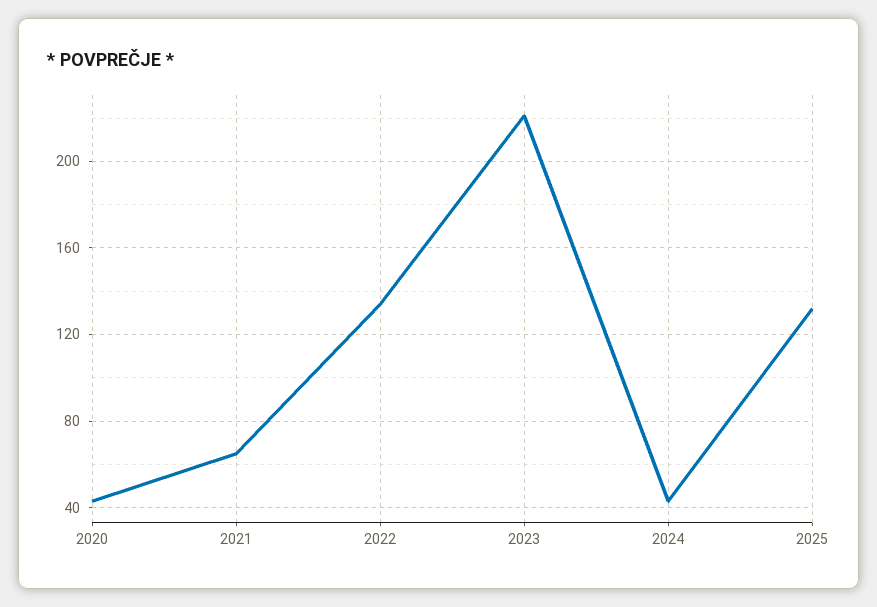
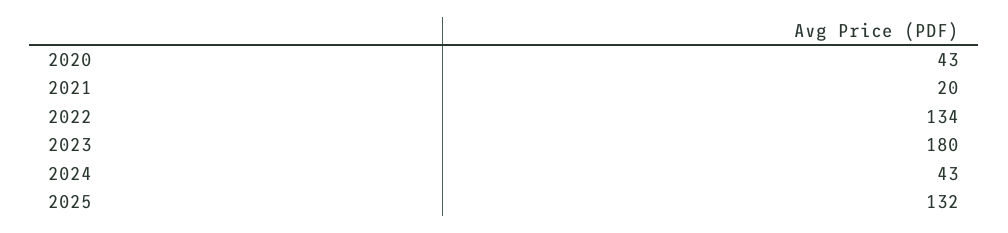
  {
    "2020": 43,
-   "2021": 65,
+   "2021": 20,
    "2022": 134,
-   "2023": 220,
+   "2023": 180,
    "2024": 43,
    "2025": 132
  }

